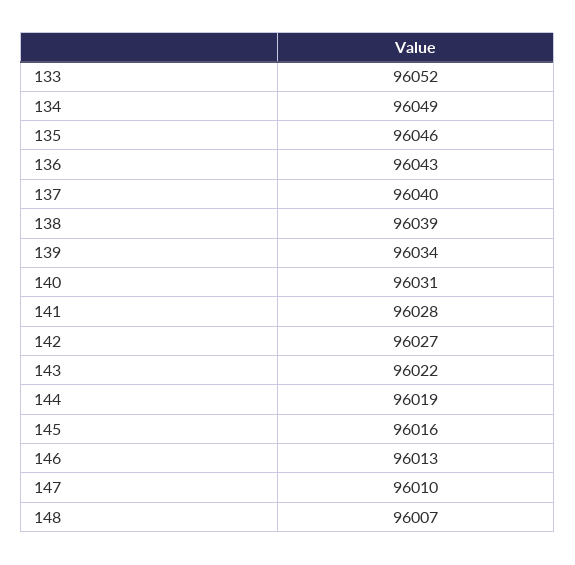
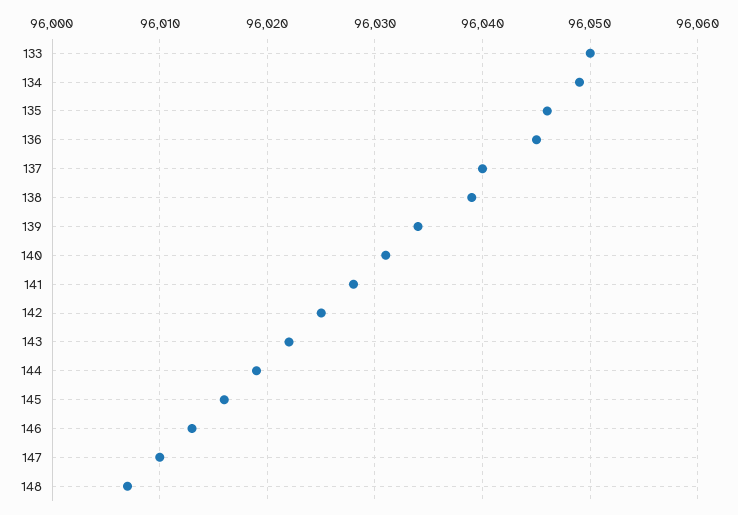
  {
-   "133": 96052,
+   "133": 96050,
    "134": 96049,
    "135": 96046,
-   "136": 96043,
+   "136": 96045,
    "137": 96040,
    "138": 96039,
    "139": 96034,
    "140": 96031,
    "141": 96028,
-   "142": 96027,
+   "142": 96025,
    "143": 96022,
    "144": 96019,
    "145": 96016,
    "146": 96013,
    "147": 96010,
    "148": 96007
  }

